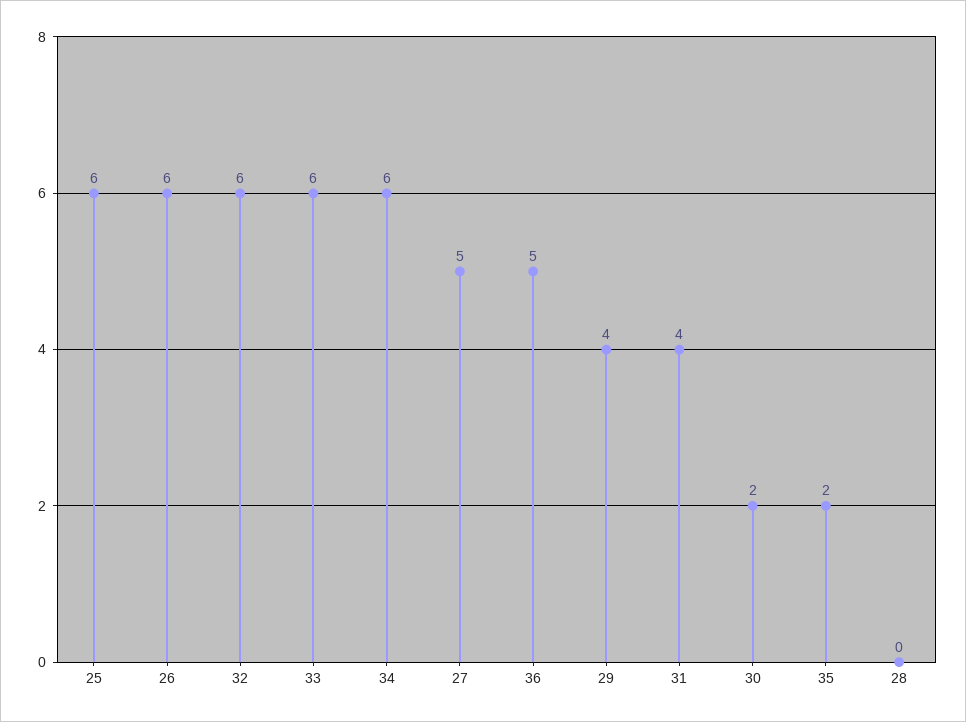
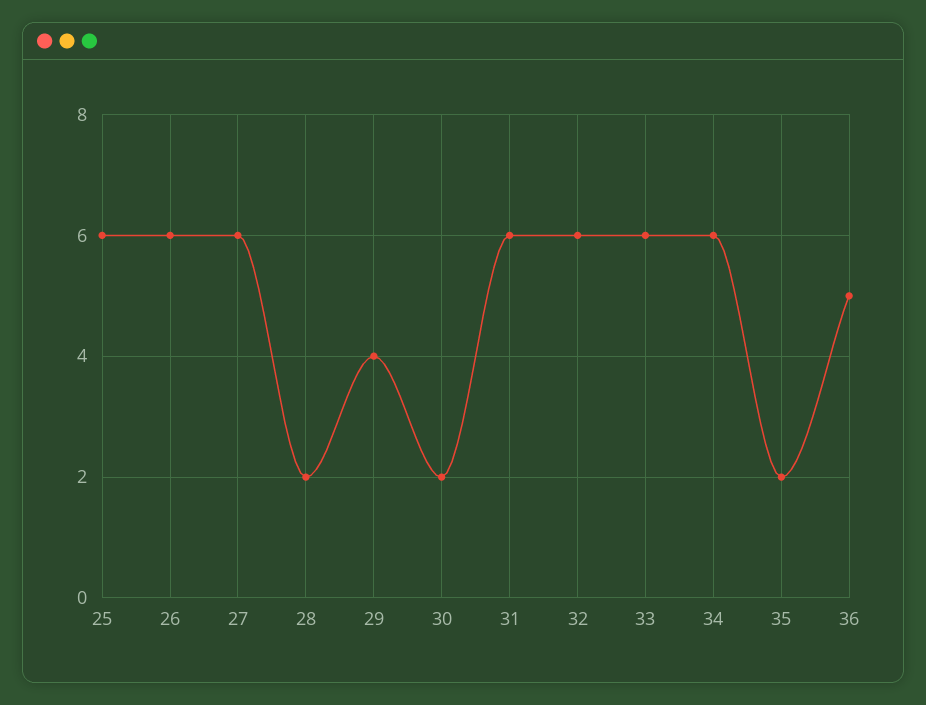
  {
    "25": 6,
    "26": 6,
    "32": 6,
    "33": 6,
    "34": 6,
-   "27": 5,
+   "27": 6,
    "36": 5,
    "29": 4,
-   "31": 4,
+   "31": 6,
    "30": 2,
    "35": 2,
-   "28": 0
+   "28": 2
  }

